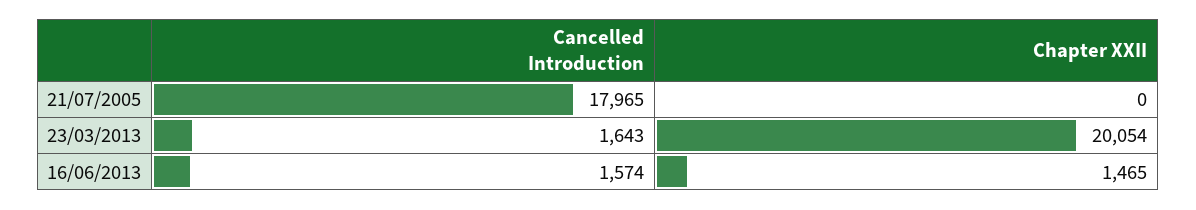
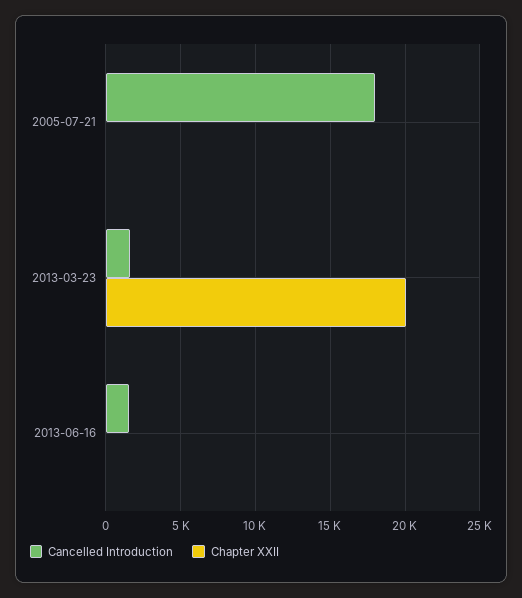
  {
    "Cancelled Introduction": {
      "21/07/2005": 17965,
      "23/03/2013": 1643,
      "16/06/2013": 1574
    },
    "Chapter XXII": {
      "21/07/2005": 0,
      "23/03/2013": 20054,
-     "16/06/2013": 1465
+     "16/06/2013": 0
    }
  }

